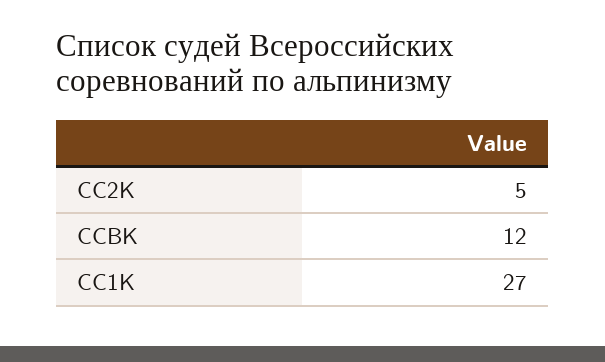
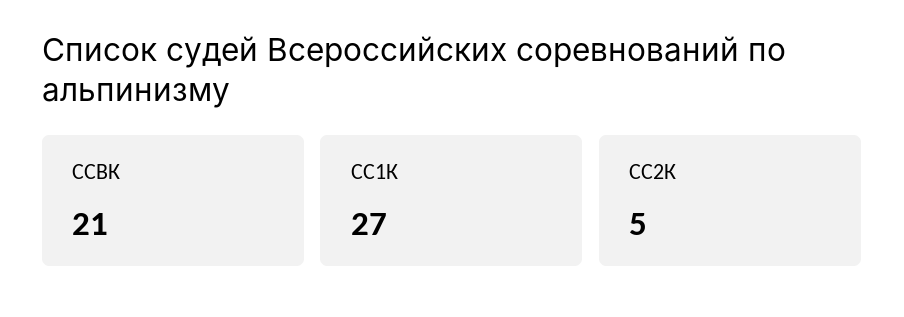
  {
    "СС2К": 5,
-   "ССВК": 12,
+   "ССВК": 21,
    "СС1К": 27
  }

